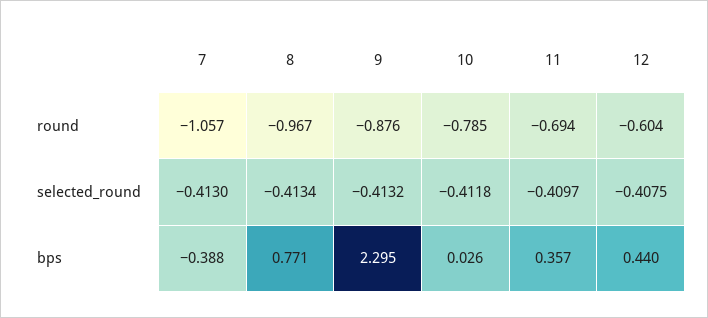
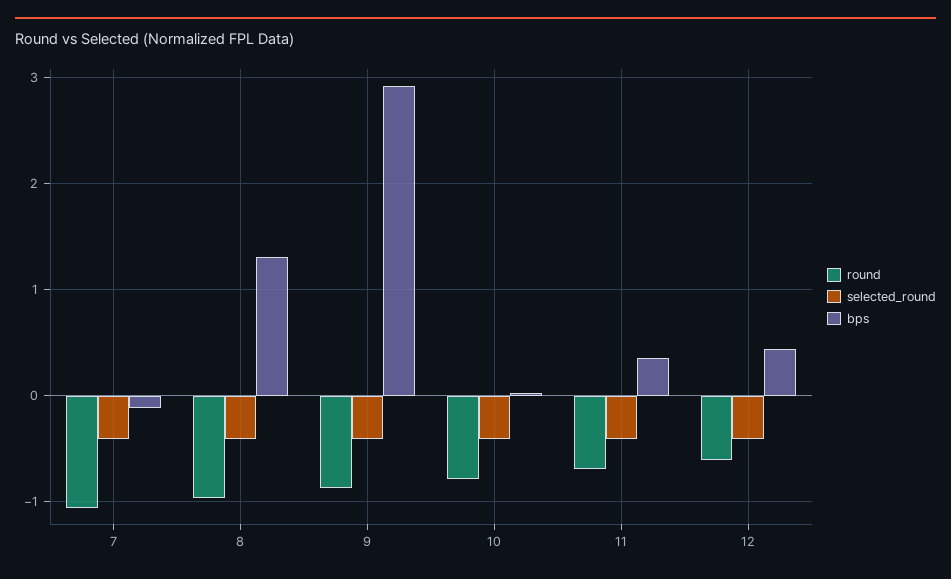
  {
    "round": {
      "7": -1.057,
      "8": -0.967,
      "9": -0.876,
      "10": -0.785,
      "11": -0.694,
      "12": -0.604
    },
    "selected_round": {
      "7": -0.413,
      "8": -0.4134,
      "9": -0.4132,
      "10": -0.4118,
      "11": -0.4097,
      "12": -0.4075
    },
    "bps": {
-     "7": -0.388,
+     "7": -0.1,
-     "8": 0.771,
+     "8": 1.3,
-     "9": 2.295,
+     "9": 2.9,
      "10": 0.026,
      "11": 0.357,
      "12": 0.44
    }
  }

